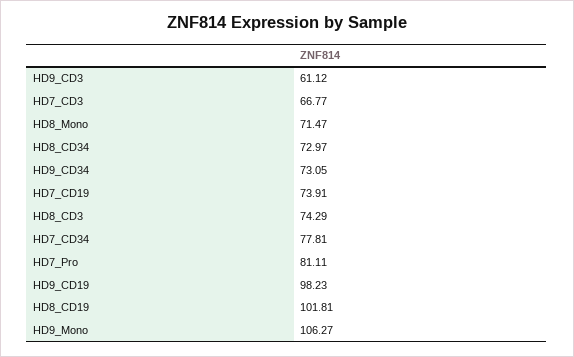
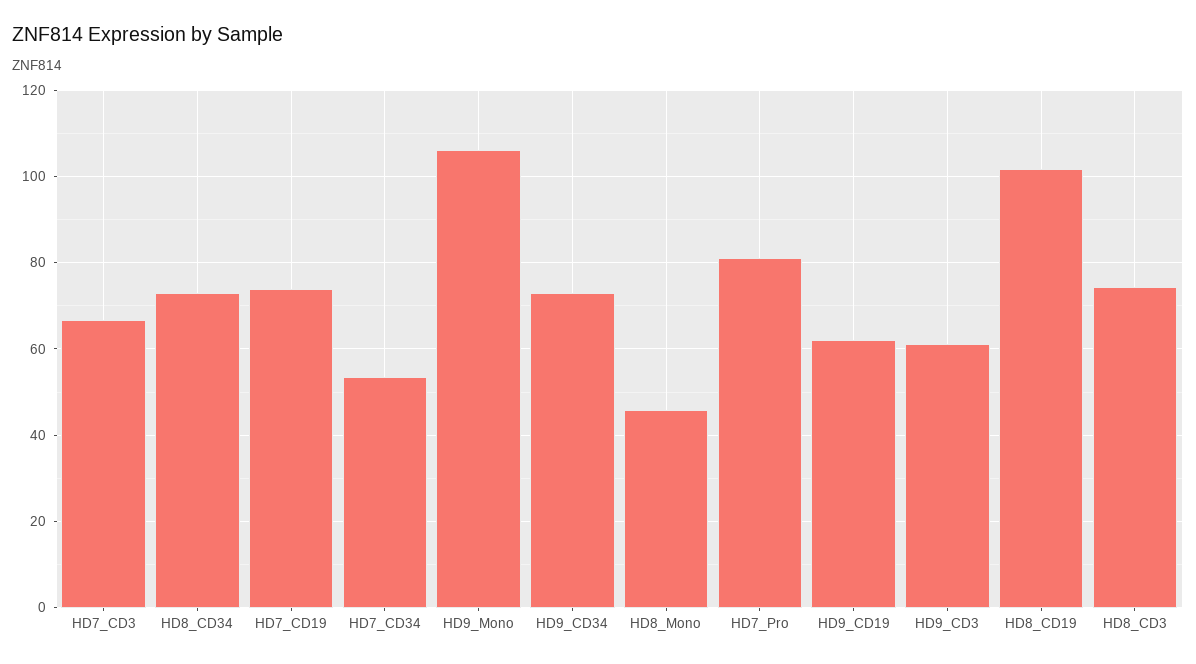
  {
    "HD9_CD3": 61.12,
    "HD7_CD3": 66.77,
-   "HD8_Mono": 71.47,
+   "HD8_Mono": 46,
    "HD8_CD34": 72.97,
    "HD9_CD34": 73.05,
    "HD7_CD19": 73.91,
    "HD8_CD3": 74.29,
-   "HD7_CD34": 77.81,
+   "HD7_CD34": 54,
    "HD7_Pro": 81.11,
-   "HD9_CD19": 98.23,
+   "HD9_CD19": 62,
    "HD8_CD19": 101.81,
    "HD9_Mono": 106.27
  }

